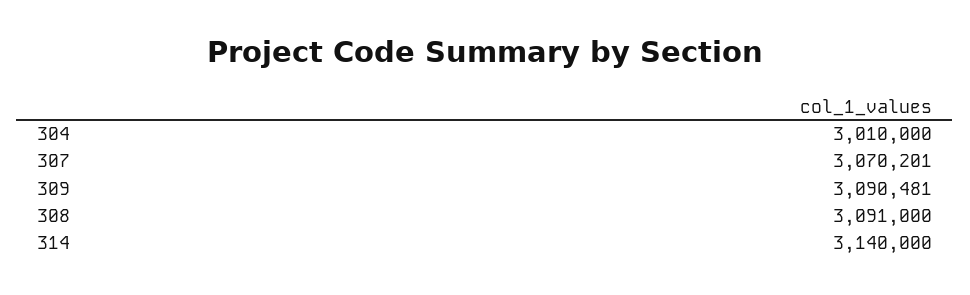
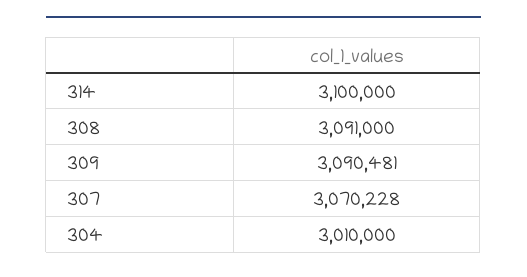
  {
    "304": 3010000,
-   "307": 3070201,
+   "307": 3070228,
    "309": 3090481,
    "308": 3091000,
-   "314": 3140000
+   "314": 3100000
  }

